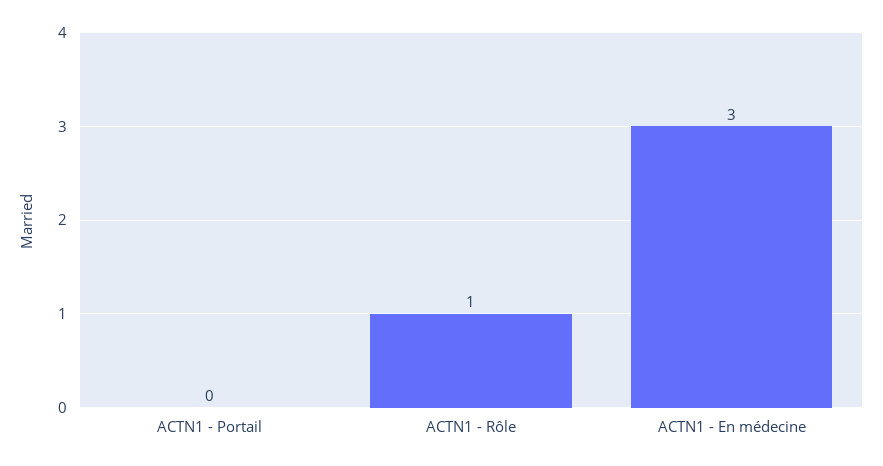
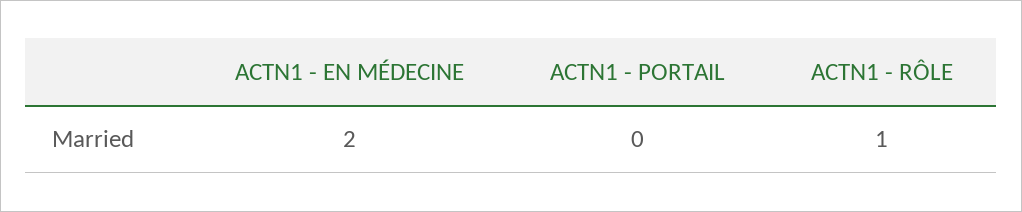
  {
    "ACTN1 - Portail": 0,
    "ACTN1 - Rôle": 1,
-   "ACTN1 - En médecine": 3
+   "ACTN1 - En médecine": 2
  }

